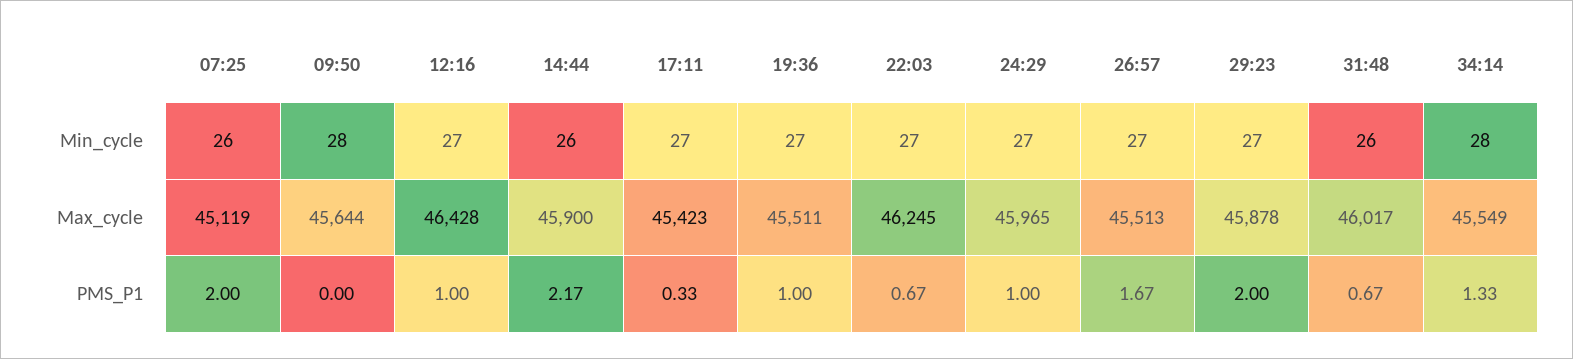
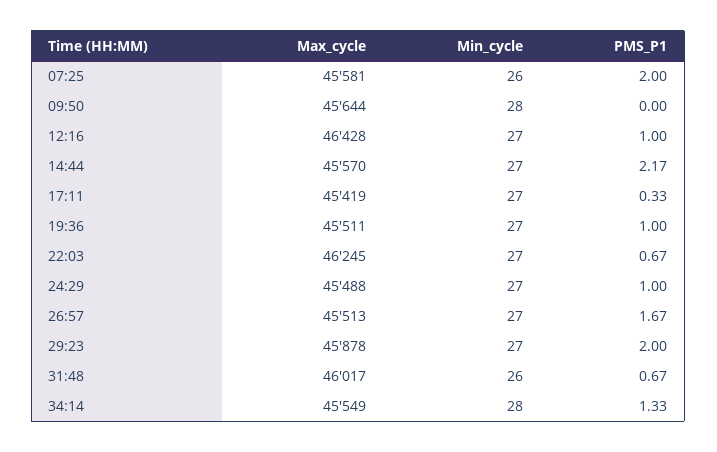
  {
    "07:25": {
      "Min_cycle": 26,
-     "Max_cycle": 45119,
+     "Max_cycle": 45581,
      "PMS_P1": 2
    },
    "09:50": {
      "Min_cycle": 28,
      "Max_cycle": 45644,
      "PMS_P1": 0
    },
    "12:16": {
      "Min_cycle": 27,
      "Max_cycle": 46428,
      "PMS_P1": 1
    },
    "14:44": {
-     "Min_cycle": 26,
+     "Min_cycle": 27,
-     "Max_cycle": 45900,
+     "Max_cycle": 45570,
      "PMS_P1": 2.17
    },
    "17:11": {
      "Min_cycle": 27,
-     "Max_cycle": 45423,
+     "Max_cycle": 45419,
      "PMS_P1": 0.33
    },
    "19:36": {
      "Min_cycle": 27,
      "Max_cycle": 45511,
      "PMS_P1": 1
    },
    "22:03": {
      "Min_cycle": 27,
      "Max_cycle": 46245,
      "PMS_P1": 0.67
    },
    "24:29": {
      "Min_cycle": 27,
-     "Max_cycle": 45965,
+     "Max_cycle": 45488,
      "PMS_P1": 1
    },
    "26:57": {
      "Min_cycle": 27,
      "Max_cycle": 45513,
      "PMS_P1": 1.67
    },
    "29:23": {
      "Min_cycle": 27,
      "Max_cycle": 45878,
      "PMS_P1": 2
    },
    "31:48": {
      "Min_cycle": 26,
      "Max_cycle": 46017,
      "PMS_P1": 0.67
    },
    "34:14": {
      "Min_cycle": 28,
      "Max_cycle": 45549,
      "PMS_P1": 1.33
    }
  }

